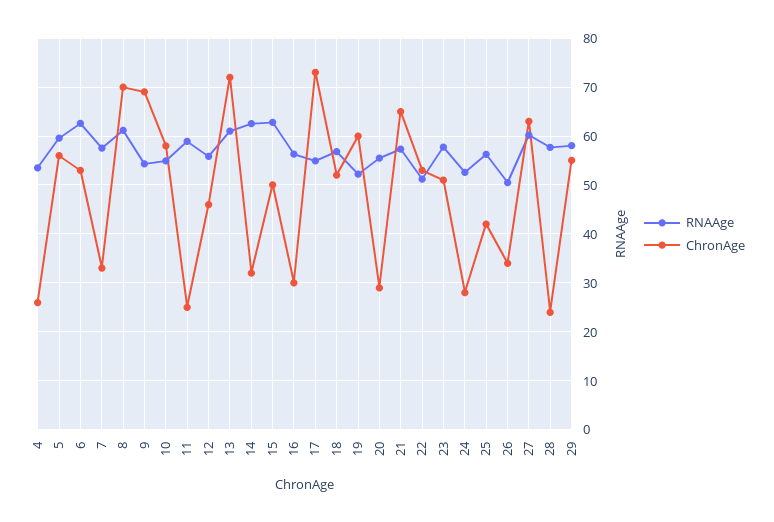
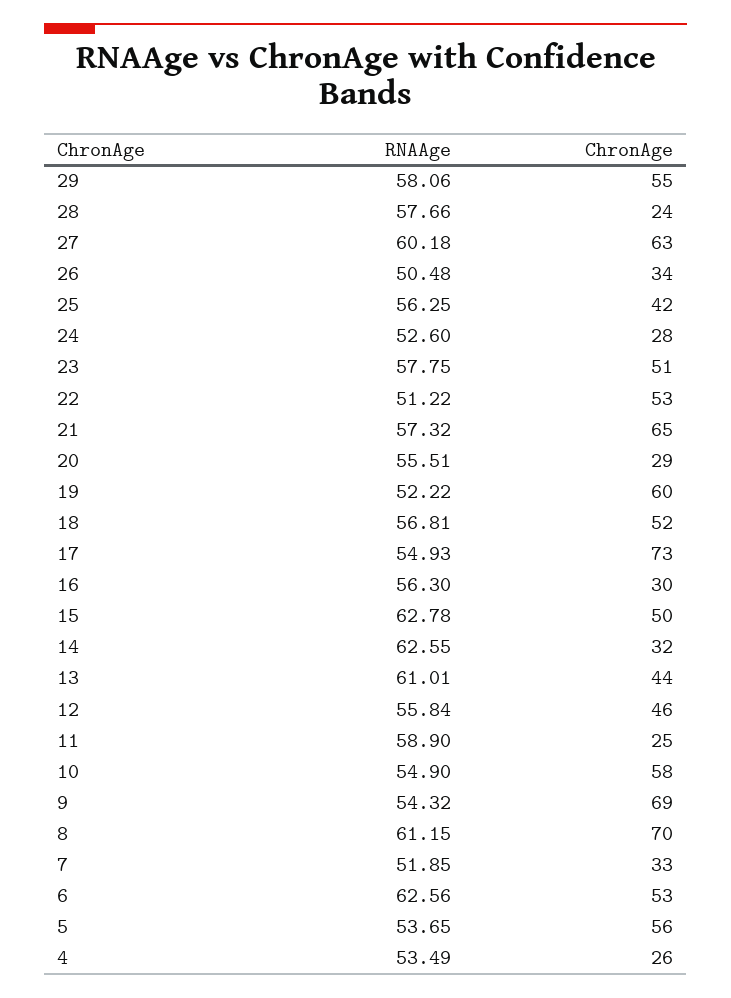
  {
    "RNAAge": {
      "4": 53.49,
-     "5": 60,
+     "5": 53.65,
      "6": 62.56,
-     "7": 58,
+     "7": 51.85,
      "8": 61.15,
      "9": 54.32,
      "10": 54.9,
      "11": 58.9,
      "12": 55.84,
      "13": 61.01,
      "14": 62.55,
      "15": 62.78,
      "16": 56.3,
      "17": 54.93,
      "18": 56.81,
      "19": 52.22,
      "20": 55.51,
      "21": 57.32,
      "22": 51.22,
      "23": 57.75,
      "24": 52.6,
      "25": 56.25,
      "26": 50.48,
      "27": 60.18,
      "28": 57.66,
      "29": 58.06
    },
    "ChronAge": {
      "4": 26,
      "5": 56,
      "6": 53,
      "7": 33,
      "8": 70,
      "9": 69,
      "10": 58,
      "11": 25,
      "12": 46,
-     "13": 72,
+     "13": 44,
      "14": 32,
      "15": 50,
      "16": 30,
      "17": 73,
      "18": 52,
      "19": 60,
      "20": 29,
      "21": 65,
      "22": 53,
      "23": 51,
      "24": 28,
      "25": 42,
      "26": 34,
      "27": 63,
      "28": 24,
      "29": 55
    }
  }

